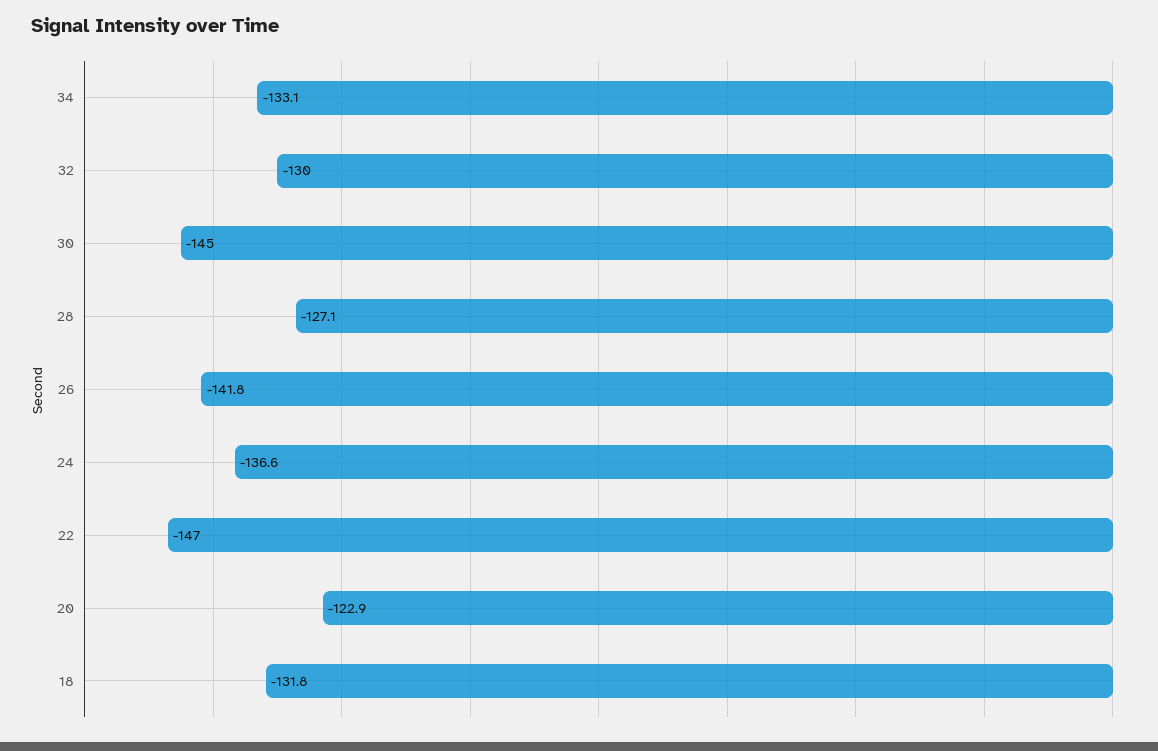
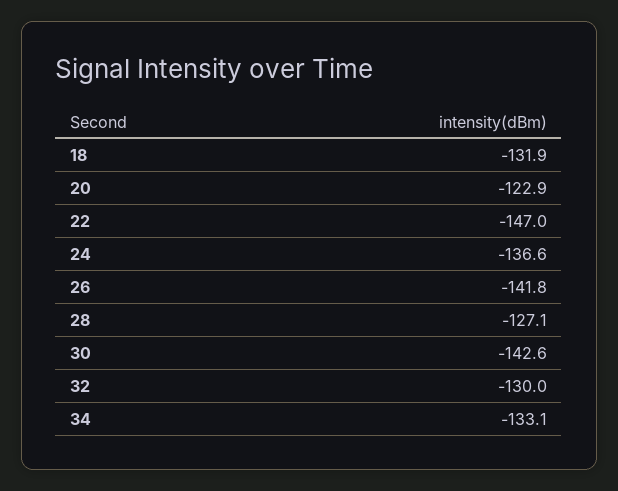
  {
    "34": -133.1,
    "32": -130,
-   "30": -145,
+   "30": -142.6,
    "28": -127.1,
    "26": -141.8,
    "24": -136.6,
    "22": -147,
    "20": -122.9,
-   "18": -131.8
+   "18": -131.9
  }

